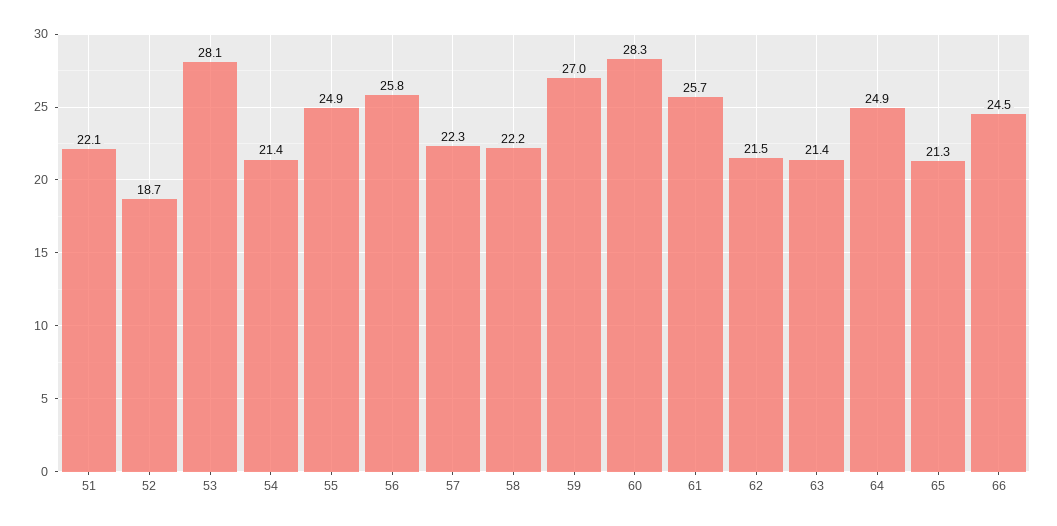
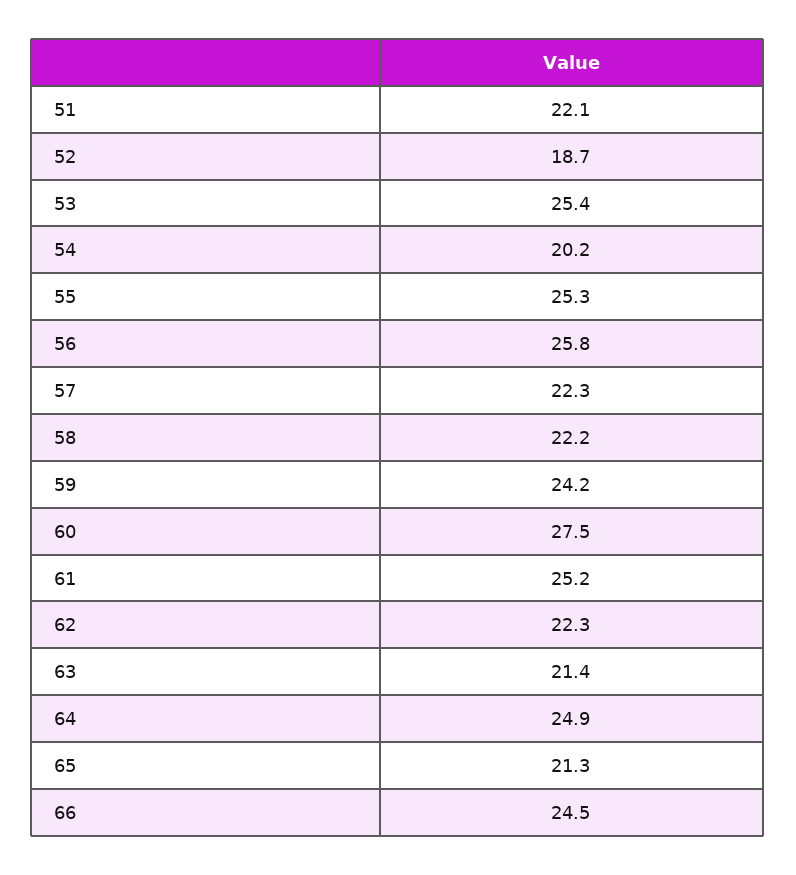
  {
    "51": 22.1,
    "52": 18.7,
-   "53": 28.1,
+   "53": 25.4,
-   "54": 21.4,
+   "54": 20.2,
-   "55": 24.9,
+   "55": 25.3,
    "56": 25.8,
    "57": 22.3,
    "58": 22.2,
-   "59": 27,
+   "59": 24.2,
-   "60": 28.3,
+   "60": 27.5,
-   "61": 25.7,
+   "61": 25.2,
-   "62": 21.5,
+   "62": 22.3,
    "63": 21.4,
    "64": 24.9,
    "65": 21.3,
    "66": 24.5
  }

